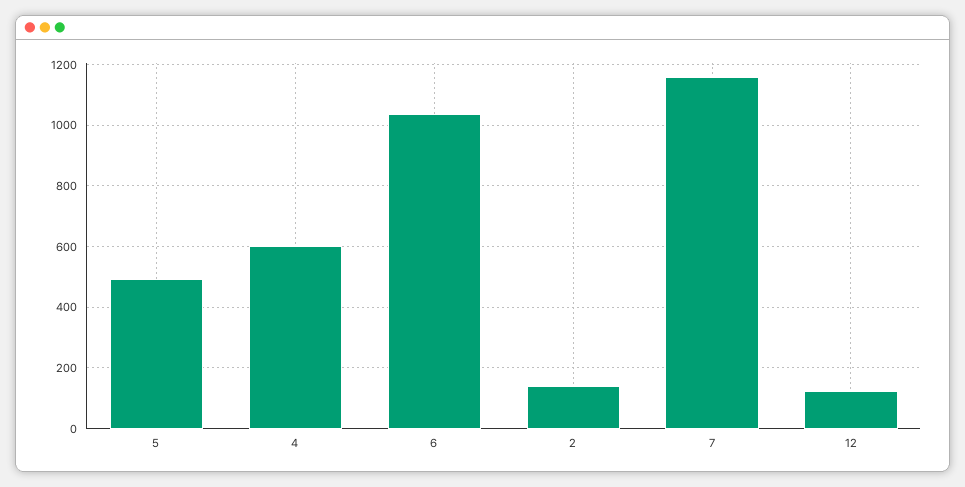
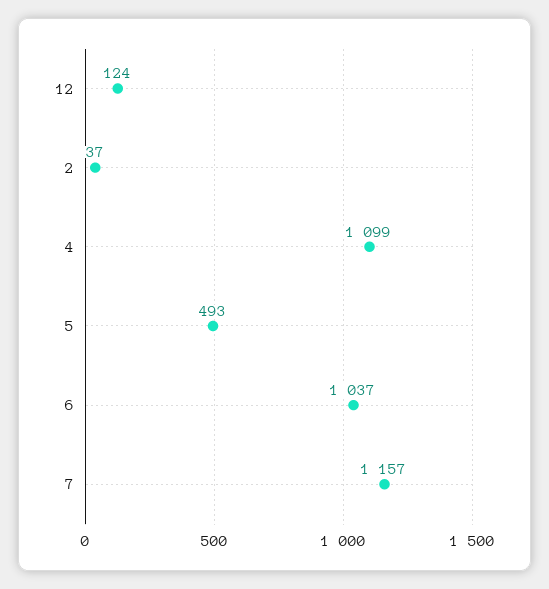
  {
    "5": 493,
-   "4": 600,
+   "4": 1099,
    "6": 1037,
-   "2": 140,
+   "2": 37,
    "7": 1157,
    "12": 124
  }

